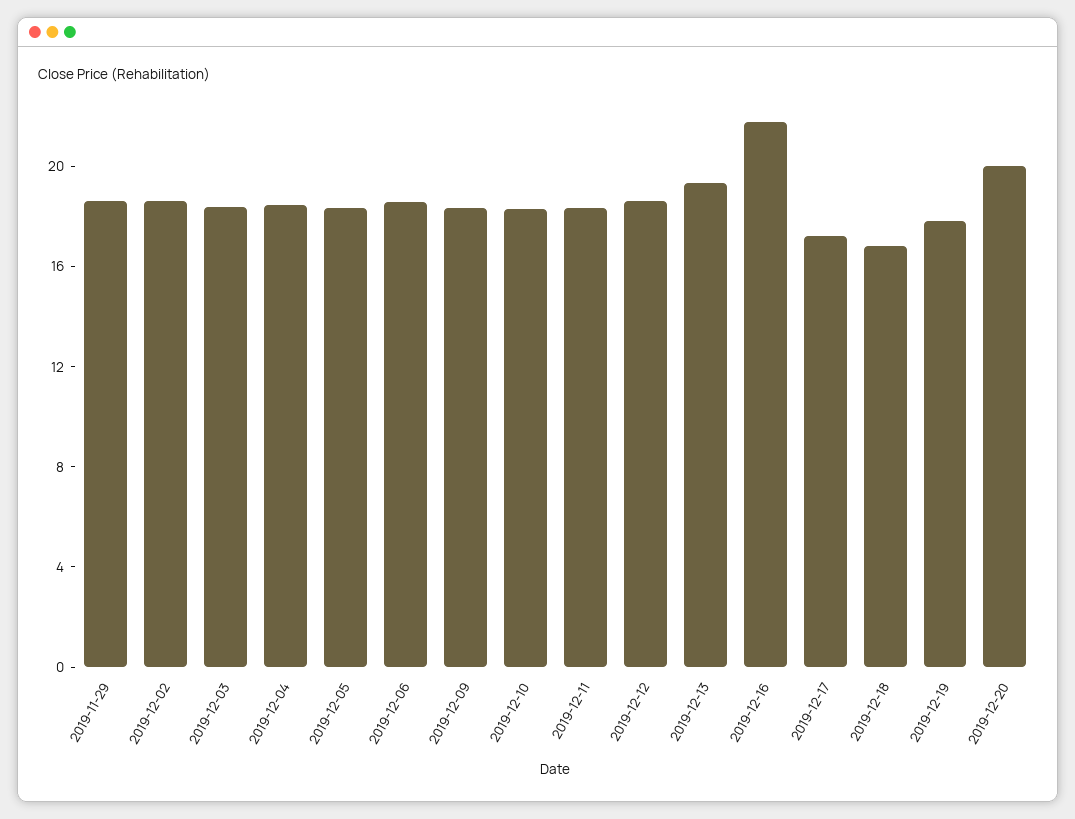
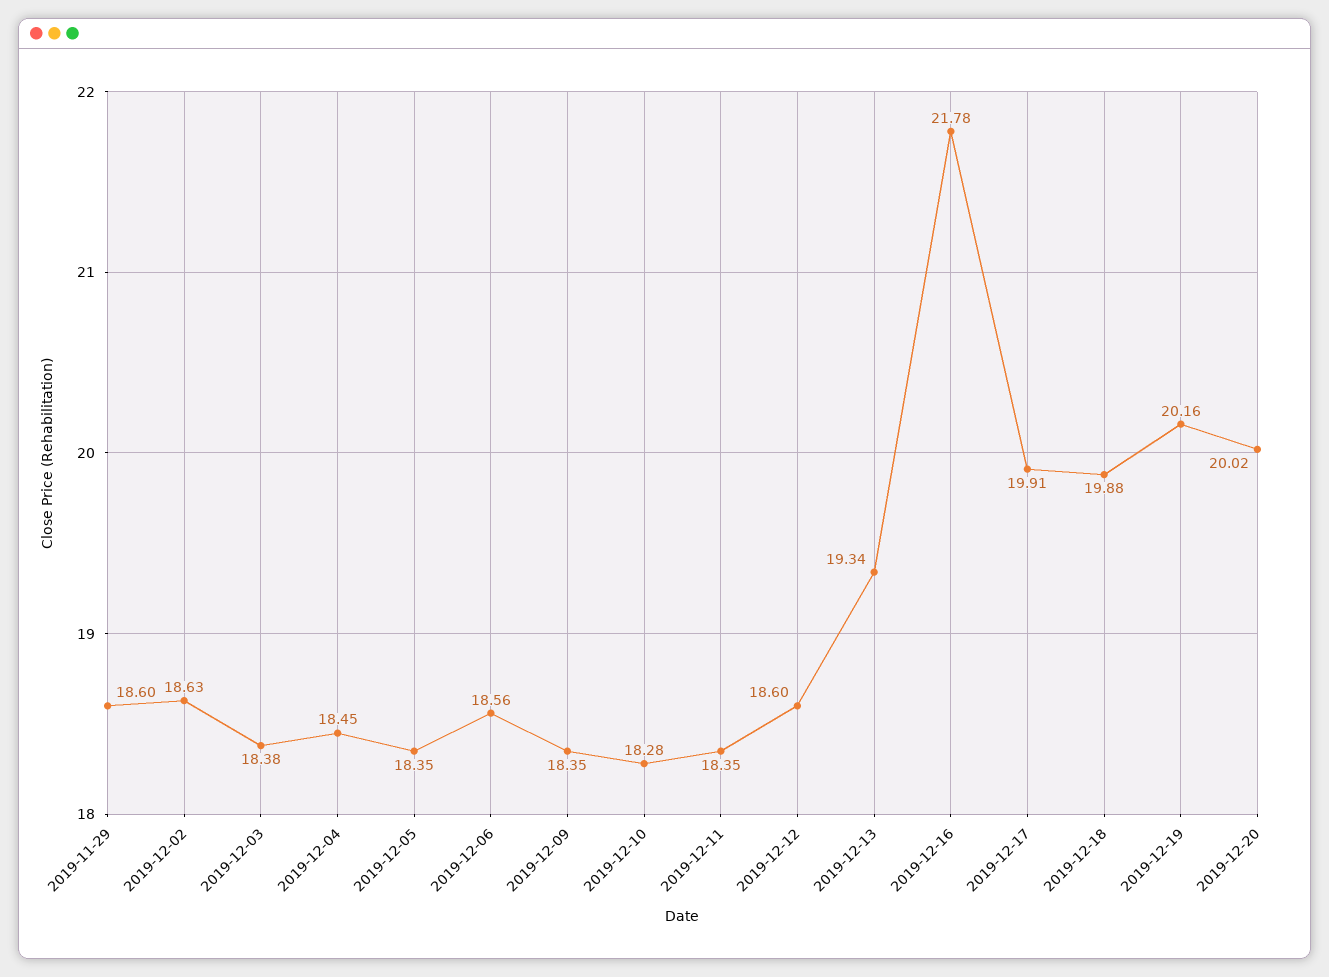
  {
    "2019-11-29": 18.6,
    "2019-12-02": 18.63,
    "2019-12-03": 18.38,
    "2019-12-04": 18.45,
    "2019-12-05": 18.35,
    "2019-12-06": 18.56,
    "2019-12-09": 18.35,
    "2019-12-10": 18.28,
    "2019-12-11": 18.35,
    "2019-12-12": 18.6,
    "2019-12-13": 19.34,
    "2019-12-16": 21.78,
-   "2019-12-17": 17,
+   "2019-12-17": 19.91,
-   "2019-12-18": 17,
+   "2019-12-18": 19.88,
-   "2019-12-19": 18,
+   "2019-12-19": 20.16,
    "2019-12-20": 20.02
  }

